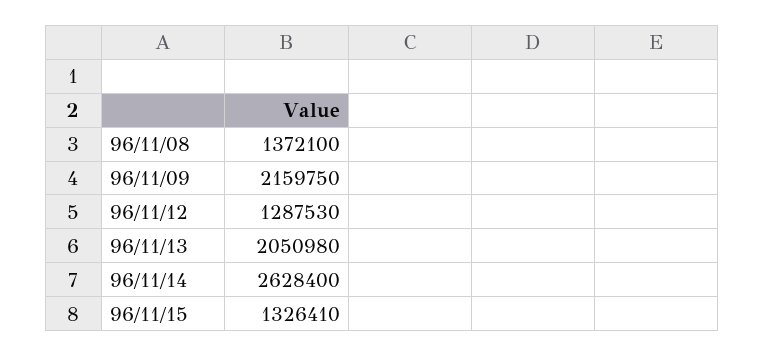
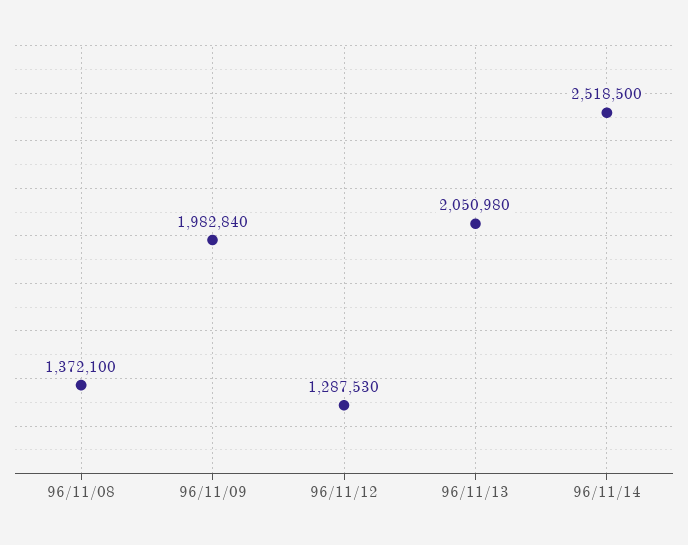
  {
    "96/11/08": 1372100,
-   "96/11/09": 2159750,
+   "96/11/09": 1982840,
    "96/11/12": 1287530,
    "96/11/13": 2050980,
-   "96/11/14": 2628400,
+   "96/11/14": 2518500
-   "96/11/15": 1326410
  }

